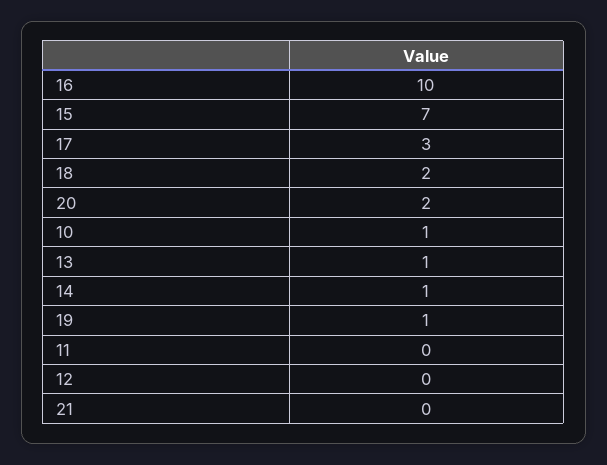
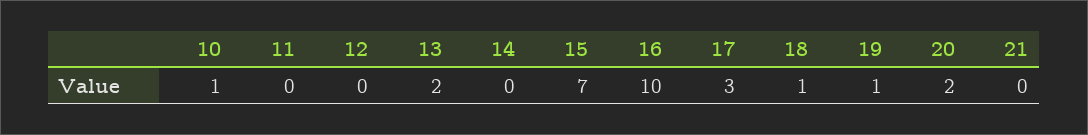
  {
    "16": 10,
    "15": 7,
    "17": 3,
-   "18": 2,
+   "18": 1,
    "20": 2,
    "10": 1,
-   "13": 1,
+   "13": 2,
-   "14": 1,
+   "14": 0,
    "19": 1,
    "11": 0,
    "12": 0,
    "21": 0
  }

